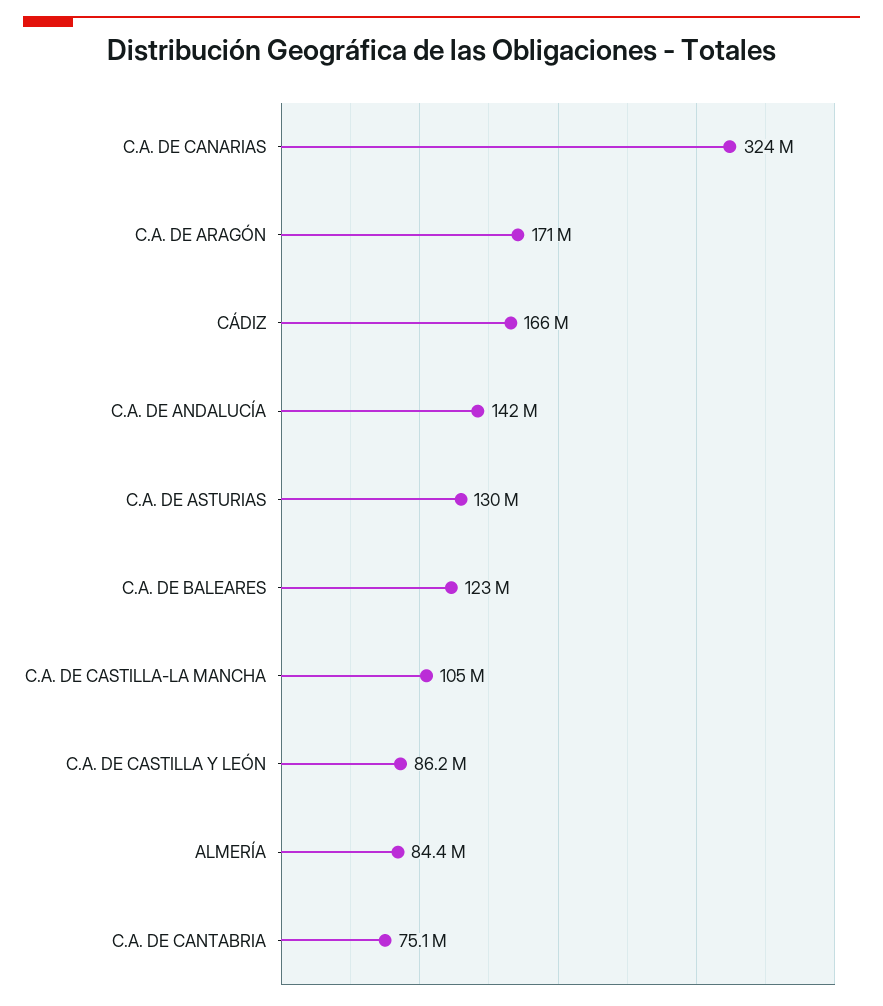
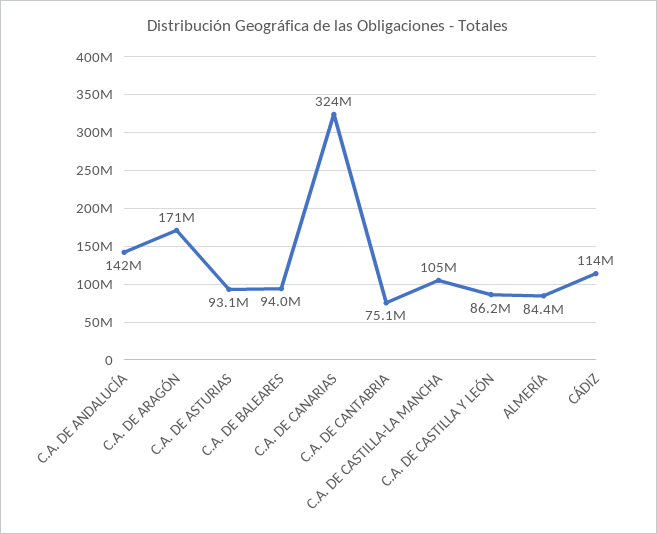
  {
    "C.A. DE CANARIAS": 324000000,
    "C.A. DE ARAGÓN": 171000000,
-   "CÁDIZ": 166000000,
+   "CÁDIZ": 114000000,
    "C.A. DE ANDALUCÍA": 142000000,
-   "C.A. DE ASTURIAS": 130000000,
+   "C.A. DE ASTURIAS": 93100000,
-   "C.A. DE BALEARES": 123000000,
+   "C.A. DE BALEARES": 94000000,
    "C.A. DE CASTILLA-LA MANCHA": 105000000,
    "C.A. DE CASTILLA Y LEÓN": 86200000,
    "ALMERÍA": 84400000,
    "C.A. DE CANTABRIA": 75100000
  }

